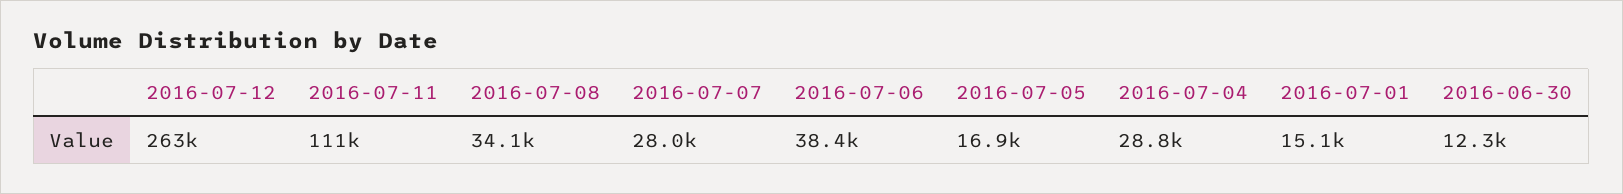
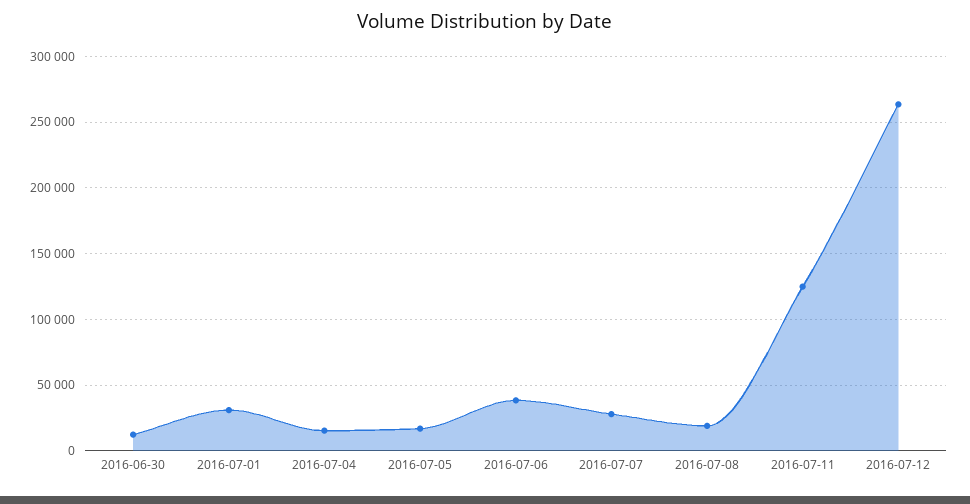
  {
    "2016-07-12": 263000,
-   "2016-07-11": 111000,
+   "2016-07-11": 125000,
-   "2016-07-08": 34100,
+   "2016-07-08": 20000,
    "2016-07-07": 28000,
    "2016-07-06": 38400,
    "2016-07-05": 16900,
-   "2016-07-04": 28800,
+   "2016-07-04": 15000,
-   "2016-07-01": 15100,
+   "2016-07-01": 30000,
    "2016-06-30": 12300
  }

